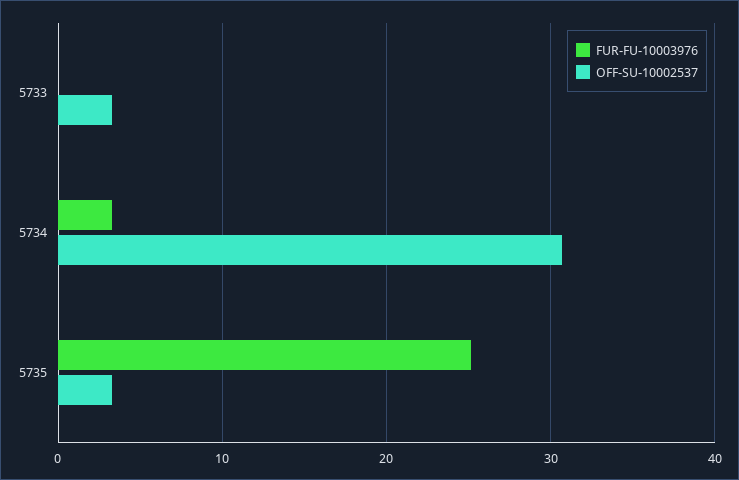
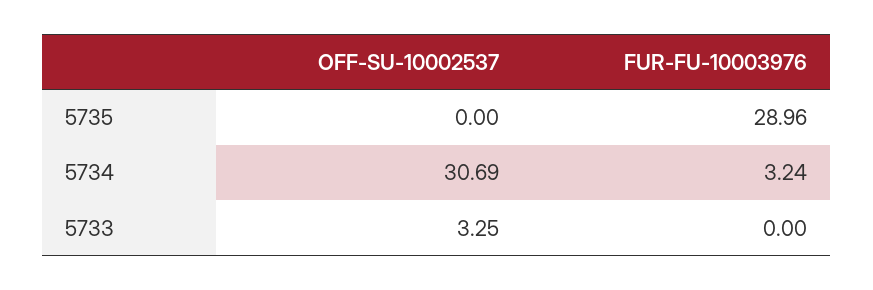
  {
    "FUR-FU-10003976": {
      "5733": 0,
      "5734": 3.24,
-     "5735": 25
+     "5735": 28.96
    },
    "OFF-SU-10002537": {
      "5733": 3.25,
      "5734": 30.69,
-     "5735": 3
+     "5735": 0
    }
  }

